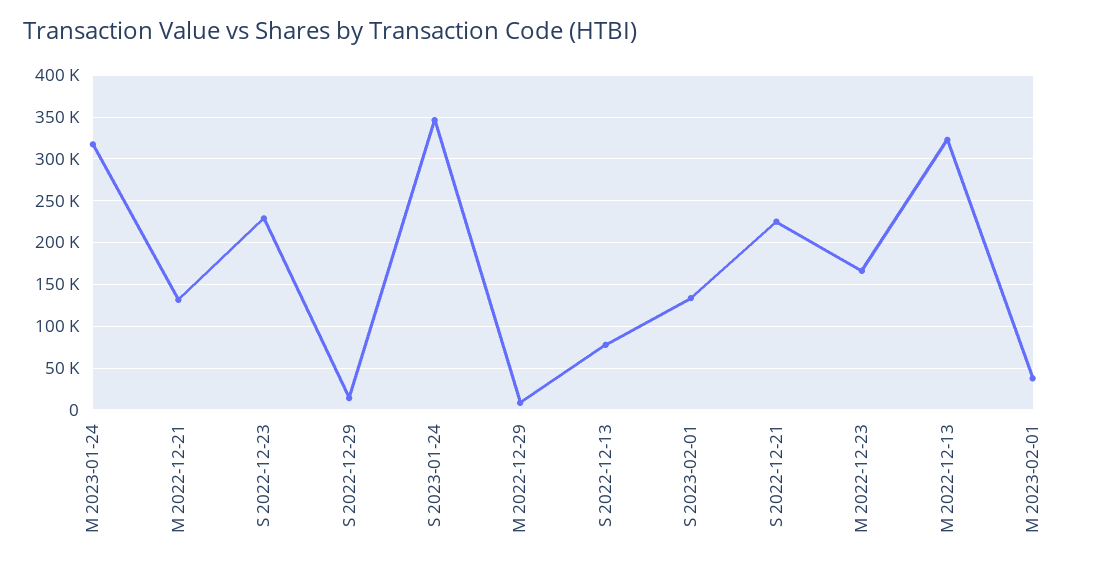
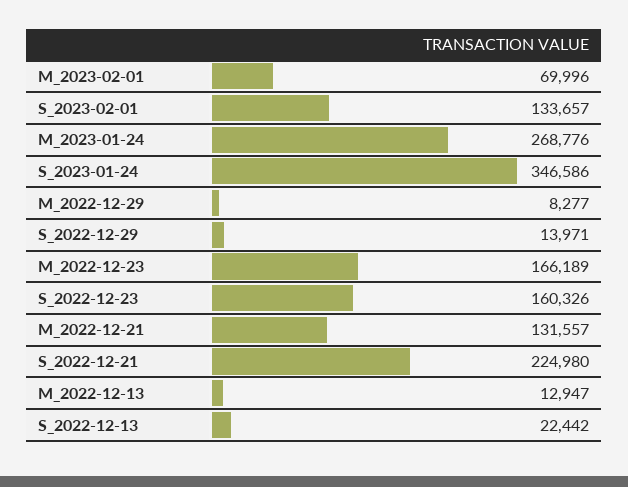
  {
-   "M 2023-01-24": 320000,
+   "M 2023-01-24": 268776,
    "M 2022-12-21": 131557,
-   "S 2022-12-23": 230000,
+   "S 2022-12-23": 160326,
    "S 2022-12-29": 13971,
    "S 2023-01-24": 346586,
    "M 2022-12-29": 8277,
-   "S 2022-12-13": 80000,
+   "S 2022-12-13": 22442,
    "S 2023-02-01": 133657,
    "S 2022-12-21": 224980,
    "M 2022-12-23": 166189,
-   "M 2022-12-13": 320000,
+   "M 2022-12-13": 12947,
-   "M 2023-02-01": 40000
+   "M 2023-02-01": 69996
  }

